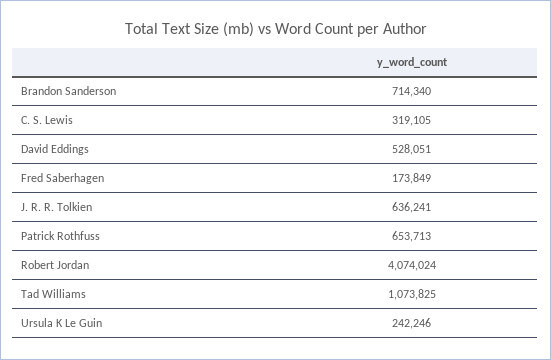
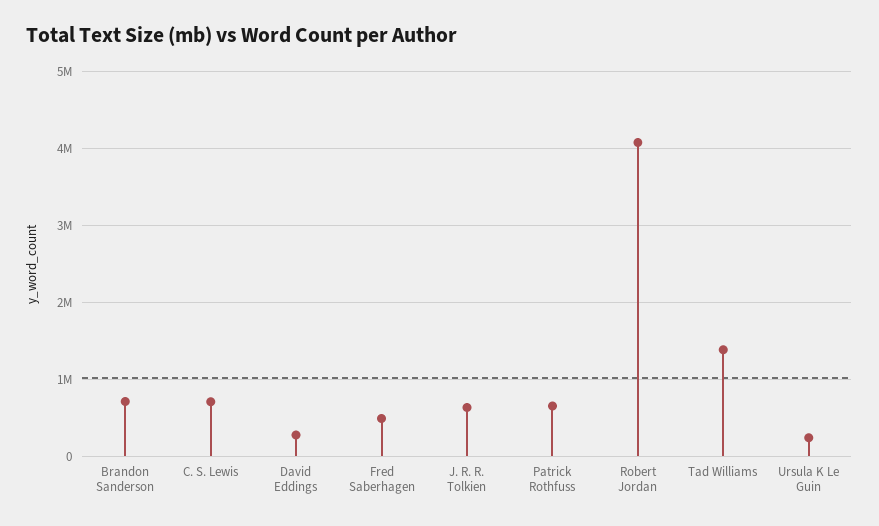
  {
    "Brandon Sanderson": 714340,
-   "C. S. Lewis": 319105,
+   "C. S. Lewis": 700000,
-   "David Eddings": 528051,
+   "David Eddings": 300000,
-   "Fred Saberhagen": 173849,
+   "Fred Saberhagen": 500000,
    "J. R. R. Tolkien": 636241,
    "Patrick Rothfuss": 653713,
    "Robert Jordan": 4074024,
-   "Tad Williams": 1073825,
+   "Tad Williams": 1400000,
    "Ursula K Le Guin": 242246
  }

